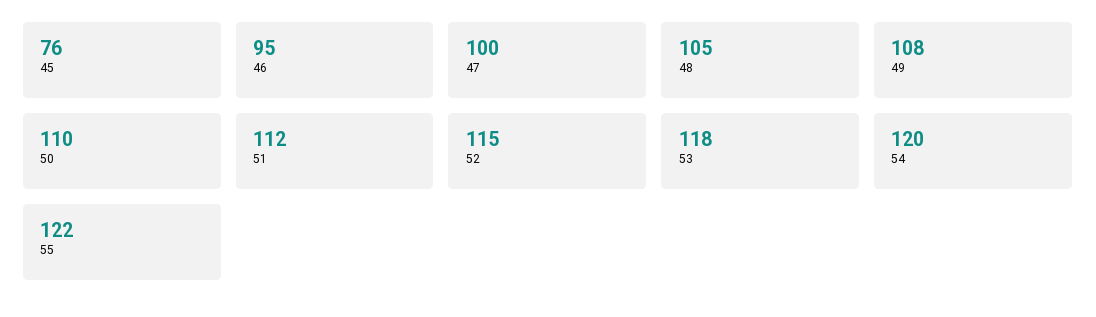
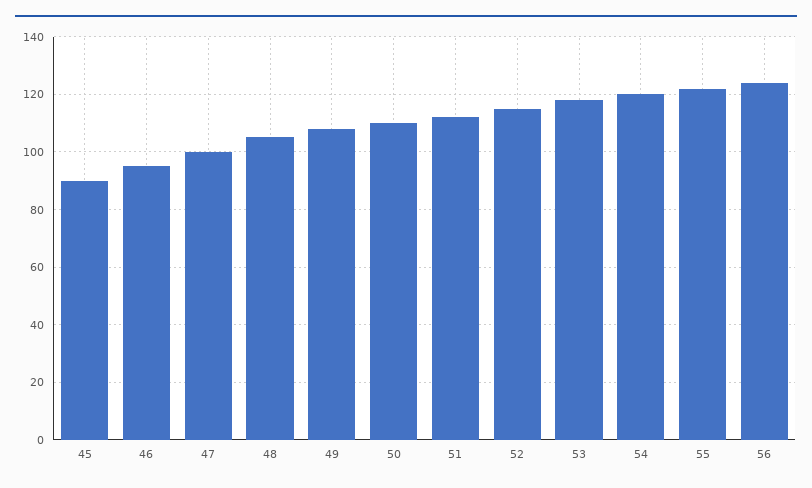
  {
-   "45": 76,
+   "45": 90,
    "46": 95,
    "47": 100,
    "48": 105,
    "49": 108,
    "50": 110,
    "51": 112,
    "52": 115,
    "53": 118,
    "54": 120,
-   "55": 122
+   "55": 122,
+   "56": 125
  }

